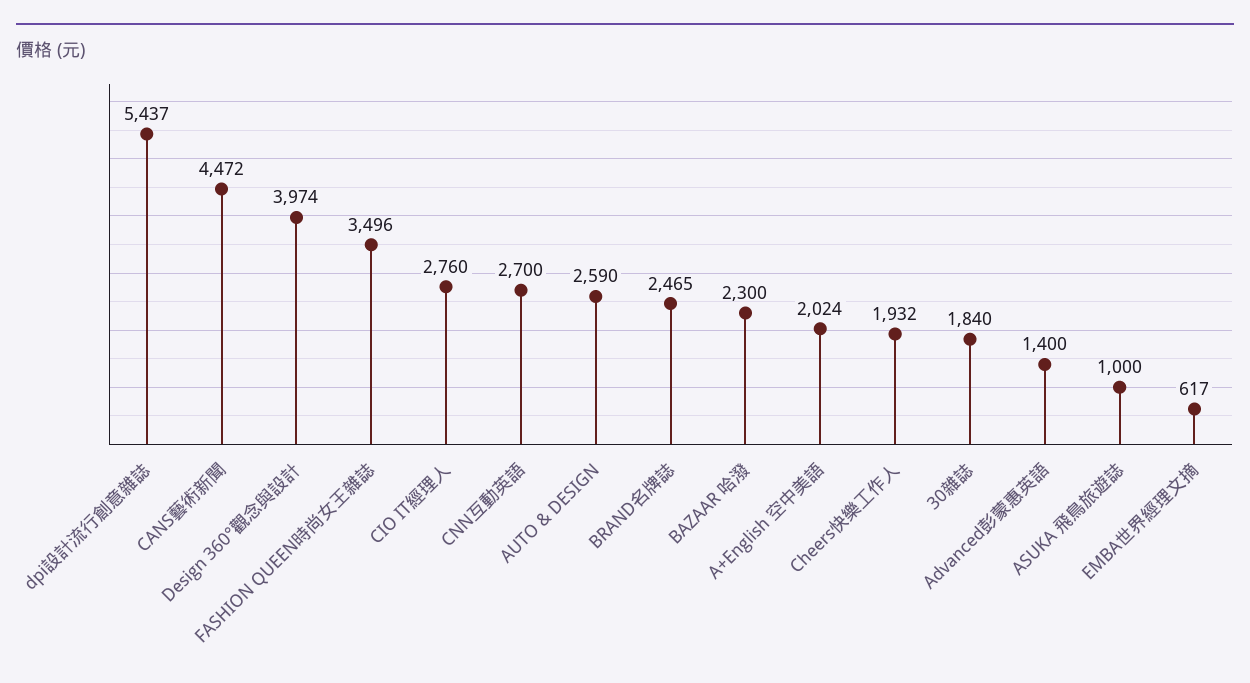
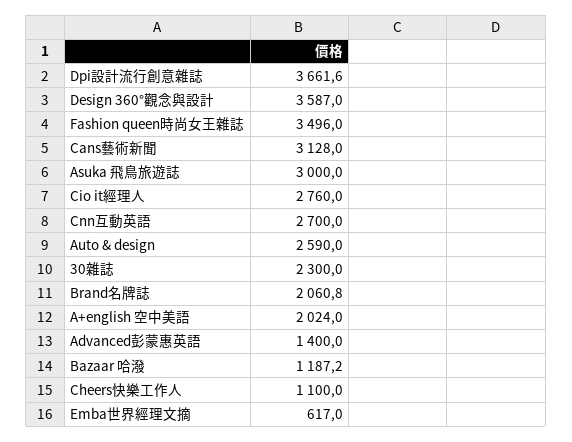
  {
-   "dpi設計流行創意雜誌": 5437,
+   "dpi設計流行創意雜誌": 3661.6,
-   "CANS藝術新聞": 4472,
+   "CANS藝術新聞": 3128,
-   "Design 360°觀念與設計": 3974,
+   "Design 360°觀念與設計": 3587,
    "FASHION QUEEN時尚女王雜誌": 3496,
    "CIO IT經理人": 2760,
    "CNN互動英語": 2700,
    "AUTO & DESIGN": 2590,
-   "BRAND名牌誌": 2465,
+   "BRAND名牌誌": 2060.8,
-   "BAZAAR 哈潑": 2300,
+   "BAZAAR 哈潑": 1187.2,
    "A+English 空中美語": 2024,
-   "Cheers快樂工作人": 1932,
+   "Cheers快樂工作人": 1100,
-   "30雜誌": 1840,
+   "30雜誌": 2300,
    "Advanced彭蒙惠英語": 1400,
-   "ASUKA 飛鳥旅遊誌": 1000,
+   "ASUKA 飛鳥旅遊誌": 3000,
    "EMBA世界經理文摘": 617
  }

